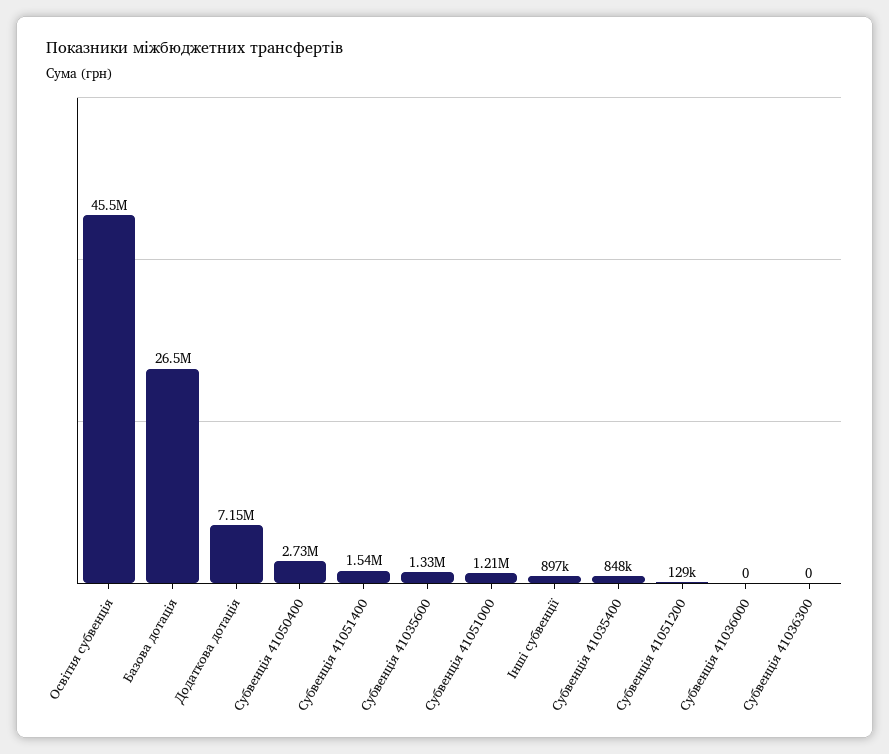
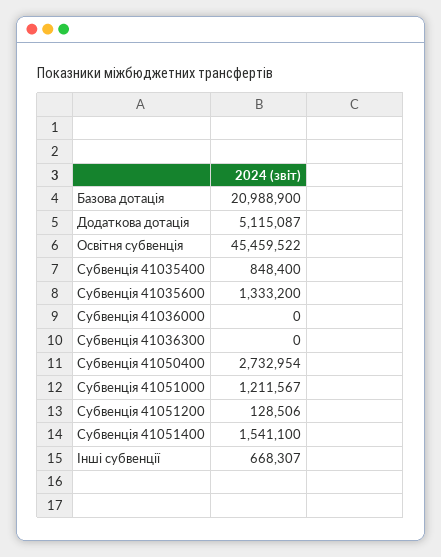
  {
    "Освітня субвенція": 45459522,
-   "Базова дотація": 26500000,
+   "Базова дотація": 20988900,
-   "Додаткова дотація": 7150000,
+   "Додаткова дотація": 5115087,
    "Субвенція 41050400": 2732954,
    "Субвенція 41051400": 1541100,
    "Субвенція 41035600": 1333200,
    "Субвенція 41051000": 1211567,
-   "Інші субвенції": 897000,
+   "Інші субвенції": 668307,
    "Субвенція 41035400": 848400,
    "Субвенція 41051200": 128506,
    "Субвенція 41036000": 0,
    "Субвенція 41036300": 0
  }

